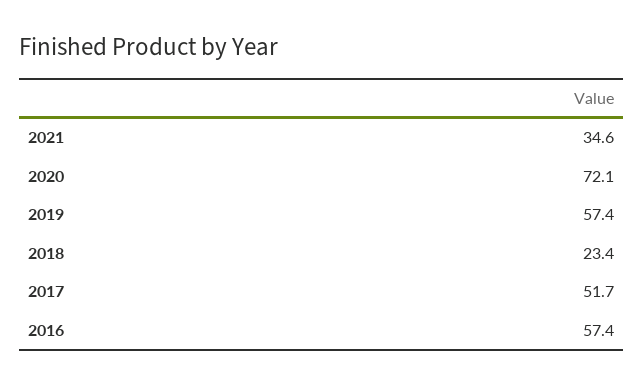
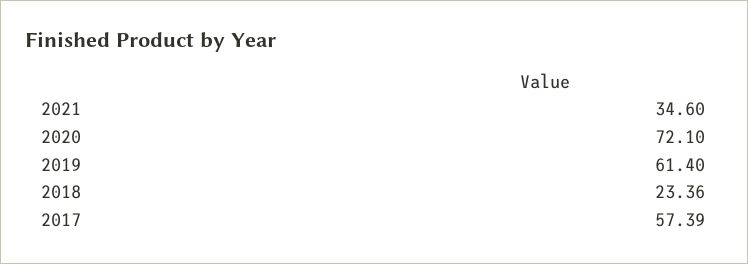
  {
    "2021": 34.6,
    "2020": 72.1,
-   "2019": 57.4,
+   "2019": 61.4,
    "2018": 23.36,
-   "2017": 51.7,
+   "2017": 57.39
-   "2016": 57.4
  }

